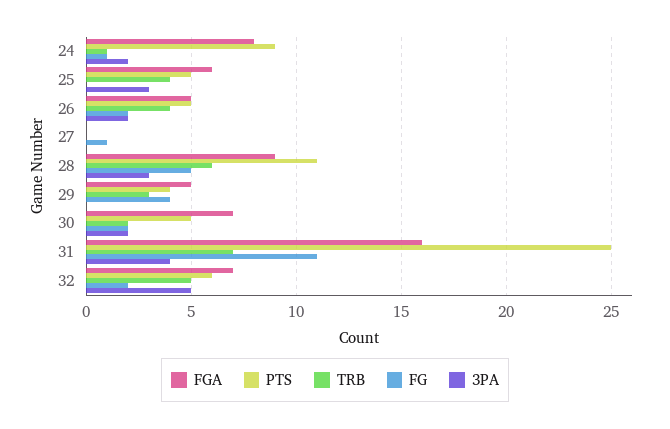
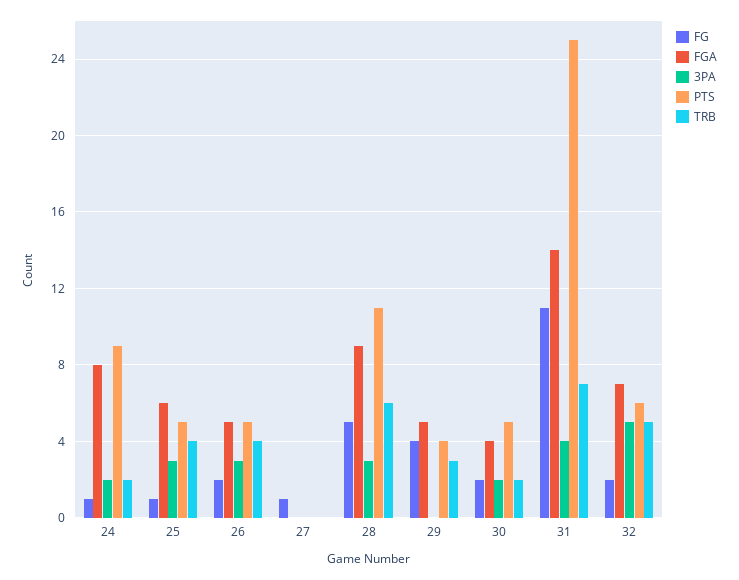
  {
    "FGA": {
      "24": 8,
      "25": 6,
      "26": 5,
      "27": 0,
      "28": 9,
      "29": 5,
-     "30": 7,
+     "30": 4,
-     "31": 16,
+     "31": 14,
      "32": 7
    },
    "PTS": {
      "24": 9,
      "25": 5,
      "26": 5,
      "27": 0,
      "28": 11,
      "29": 4,
      "30": 5,
      "31": 25,
      "32": 6
    },
    "TRB": {
-     "24": 1,
+     "24": 2,
      "25": 4,
      "26": 4,
      "27": 0,
      "28": 6,
      "29": 3,
      "30": 2,
      "31": 7,
      "32": 5
    },
    "FG": {
      "24": 1,
-     "25": 0,
+     "25": 1,
      "26": 2,
      "27": 1,
      "28": 5,
      "29": 4,
      "30": 2,
      "31": 11,
      "32": 2
    },
    "3PA": {
      "24": 2,
      "25": 3,
-     "26": 2,
+     "26": 3,
      "27": 0,
      "28": 3,
      "29": 0,
      "30": 2,
      "31": 4,
      "32": 5
    }
  }

